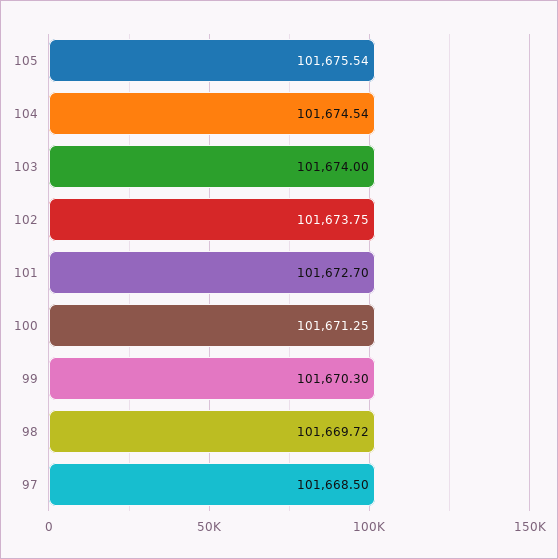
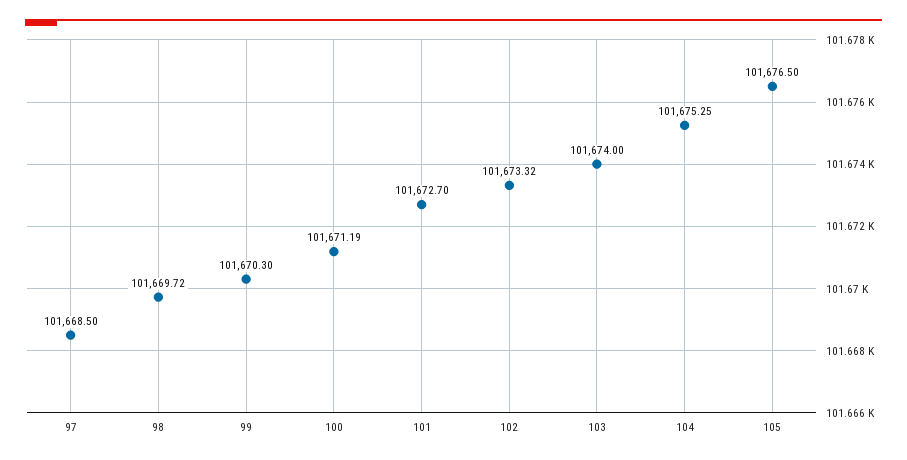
  {
-   "105": 101675.54,
+   "105": 101676.5,
-   "104": 101674.54,
+   "104": 101675.25,
    "103": 101674,
-   "102": 101673.75,
+   "102": 101673.32,
    "101": 101672.7,
-   "100": 101671.25,
+   "100": 101671.19,
    "99": 101670.3,
    "98": 101669.72,
    "97": 101668.5
  }

